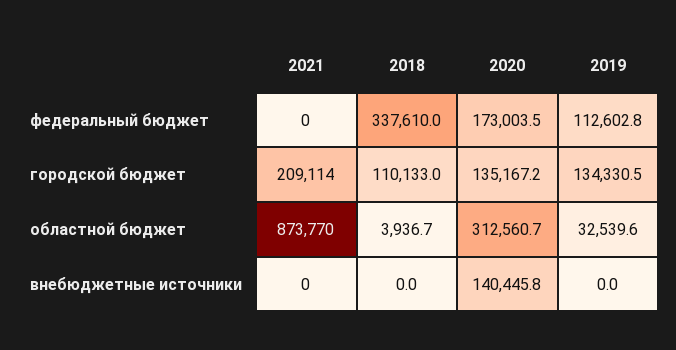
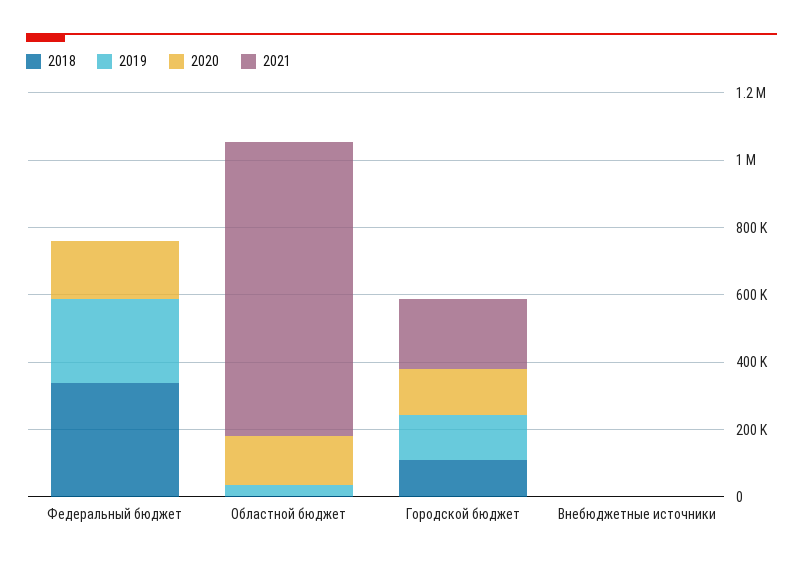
  {
    "2021": {
      "федеральный бюджет": 0,
      "городской бюджет": 209114,
      "областной бюджет": 873770,
      "внебюджетные источники": 0
    },
    "2018": {
      "федеральный бюджет": 337610,
      "городской бюджет": 110133,
      "областной бюджет": 3936.7,
      "внебюджетные источники": 0
    },
    "2020": {
      "федеральный бюджет": 173003.5,
      "городской бюджет": 135167.2,
-     "областной бюджет": 312560.7,
+     "областной бюджет": 150000,
-     "внебюджетные источники": 140445.8
+     "внебюджетные источники": 0
    },
    "2019": {
-     "федеральный бюджет": 112602.8,
+     "федеральный бюджет": 250000,
      "городской бюджет": 134330.5,
      "областной бюджет": 32539.6,
      "внебюджетные источники": 0
    }
  }

